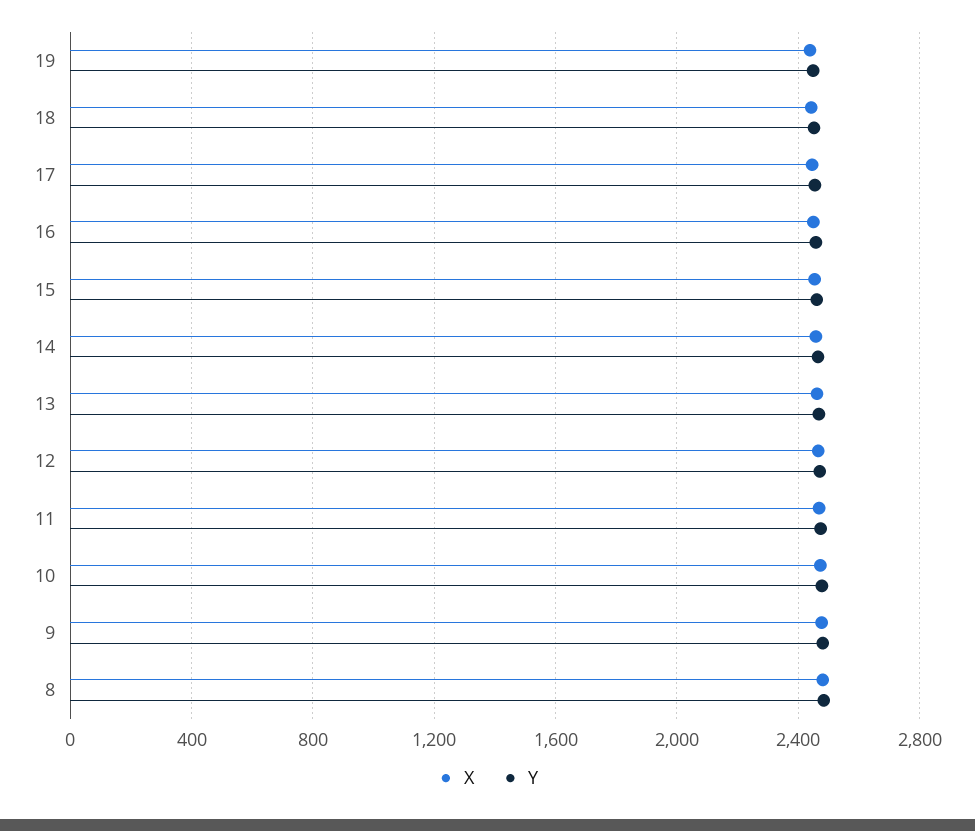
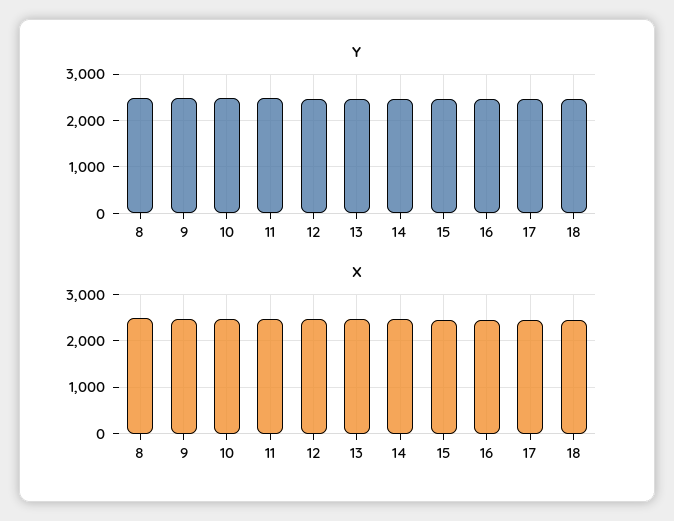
  {
    "X": {
-     "19": 2450,
      "18": 2450,
      "17": 2450,
      "16": 2450,
      "15": 2450,
      "14": 2450,
      "13": 2450,
      "12": 2450,
      "11": 2450,
      "10": 2450,
      "9": 2500,
      "8": 2500
    },
    "Y": {
-     "19": 2450,
      "18": 2450,
      "17": 2450,
      "16": 2450,
      "15": 2450,
      "14": 2450,
      "13": 2450,
      "12": 2450,
      "11": 2450,
      "10": 2500,
      "9": 2500,
      "8": 2500
    }
  }

